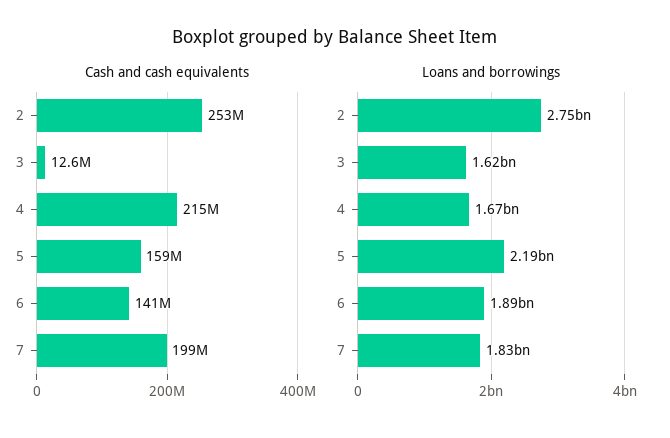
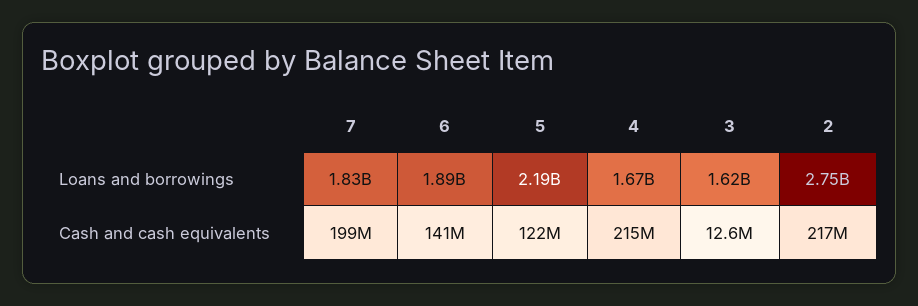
  {
    "Cash and cash equivalents": {
-     "2": 253000000,
+     "2": 217000000,
      "3": 12600000,
      "4": 215000000,
-     "5": 159000000,
+     "5": 122000000,
      "6": 141000000,
      "7": 199000000
    },
    "Loans and borrowings": {
      "2": 2750000000,
      "3": 1620000000,
      "4": 1670000000,
      "5": 2190000000,
      "6": 1890000000,
      "7": 1830000000
    }
  }

